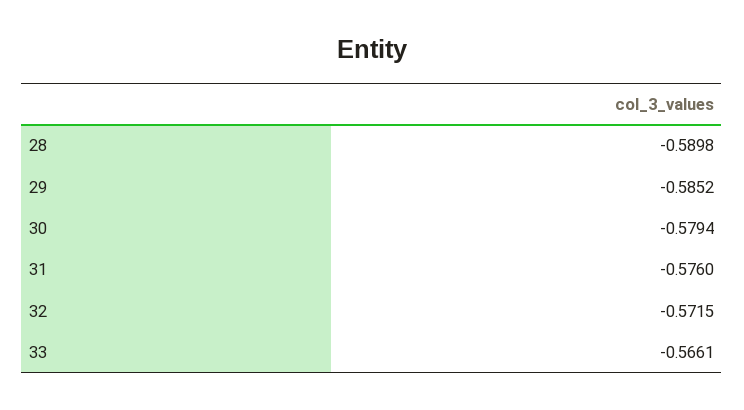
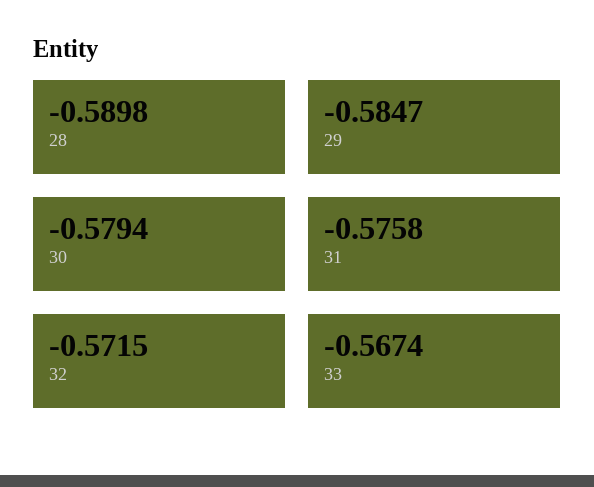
  {
    "28": -0.5898,
-   "29": -0.5852,
+   "29": -0.5847,
    "30": -0.5794,
-   "31": -0.576,
+   "31": -0.5758,
    "32": -0.5715,
-   "33": -0.5661
+   "33": -0.5674
  }

